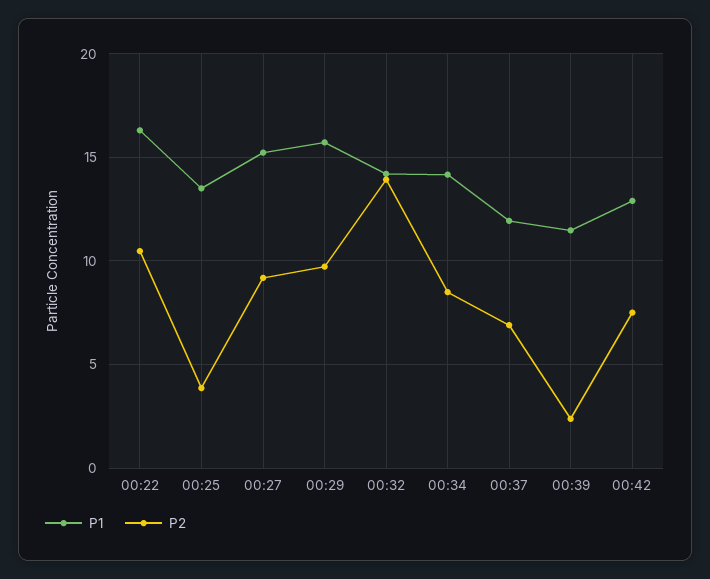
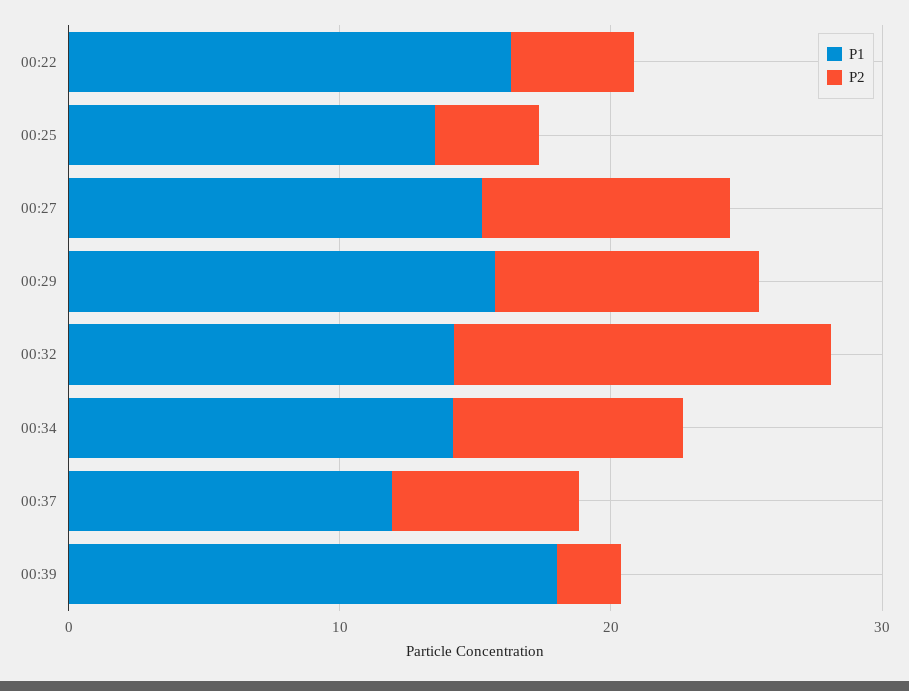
  {
    "P1": {
      "00:22": 16.5,
      "00:25": 13.5,
      "00:27": 15,
      "00:29": 15.5,
      "00:32": 14,
      "00:34": 14,
      "00:37": 12,
-     "00:39": 11.5,
+     "00:39": 18
-     "00:42": 13
    },
    "P2": {
-     "00:22": 10.5,
+     "00:22": 4,
      "00:25": 4,
      "00:27": 9,
      "00:29": 9.5,
      "00:32": 14,
      "00:34": 8.5,
      "00:37": 7,
-     "00:39": 2.5,
+     "00:39": 2.5
-     "00:42": 7.5
    }
  }

